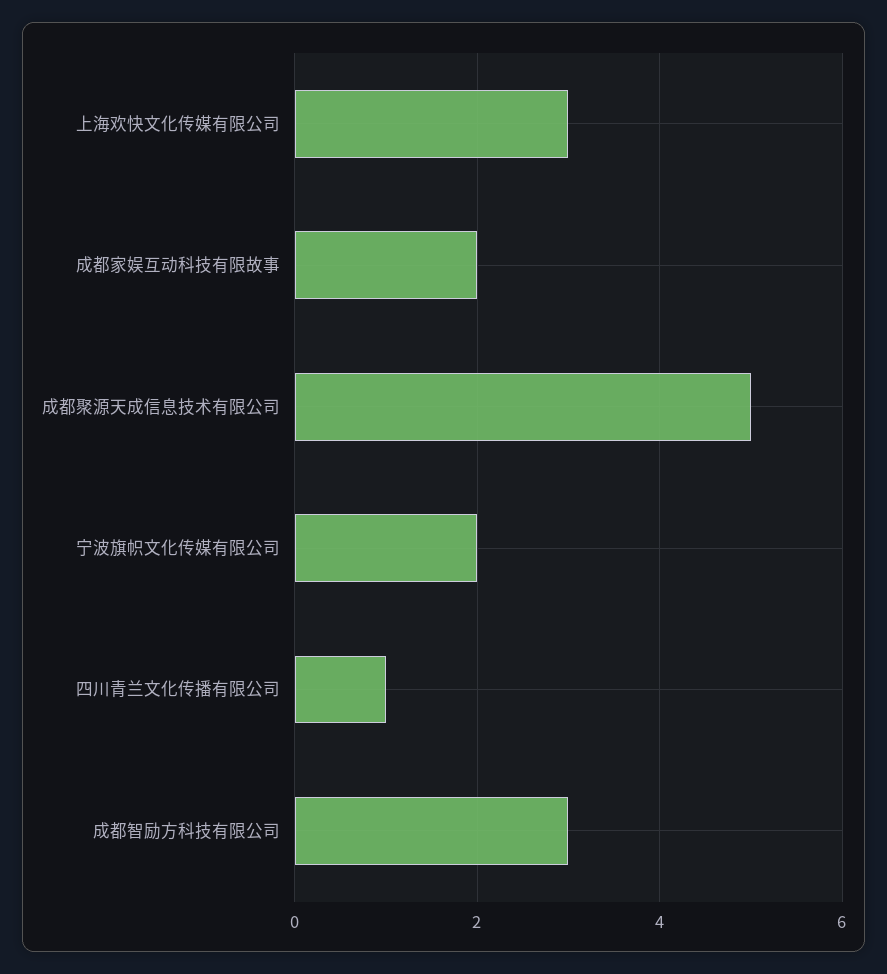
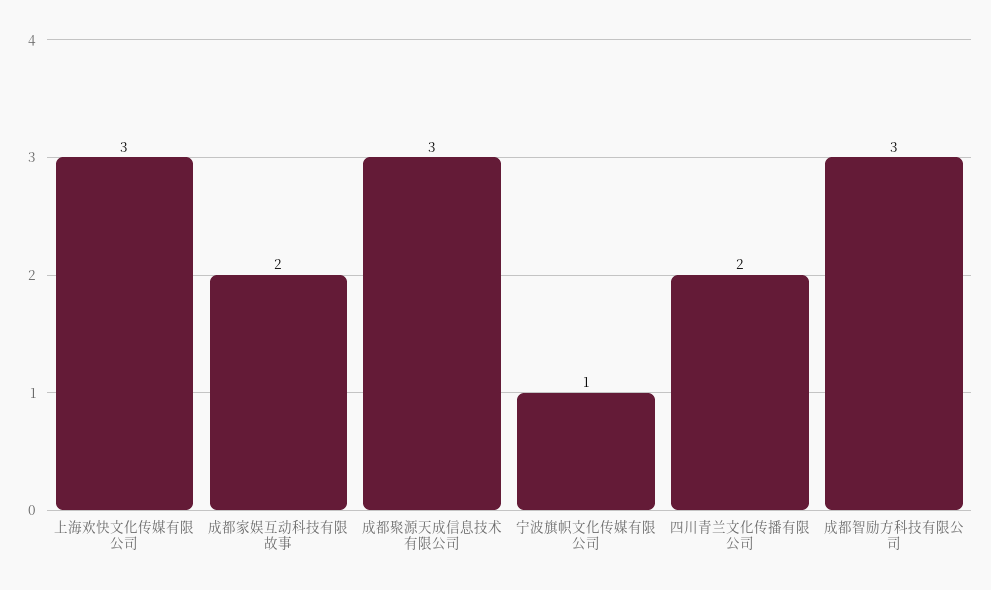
  {
    "上海欢快文化传媒有限公司": 3,
    "成都家娱互动科技有限故事": 2,
-   "成都聚源天成信息技术有限公司": 5,
+   "成都聚源天成信息技术有限公司": 3,
-   "宁波旗帜文化传媒有限公司": 2,
+   "宁波旗帜文化传媒有限公司": 1,
-   "四川青兰文化传播有限公司": 1,
+   "四川青兰文化传播有限公司": 2,
    "成都智励方科技有限公司": 3
  }

